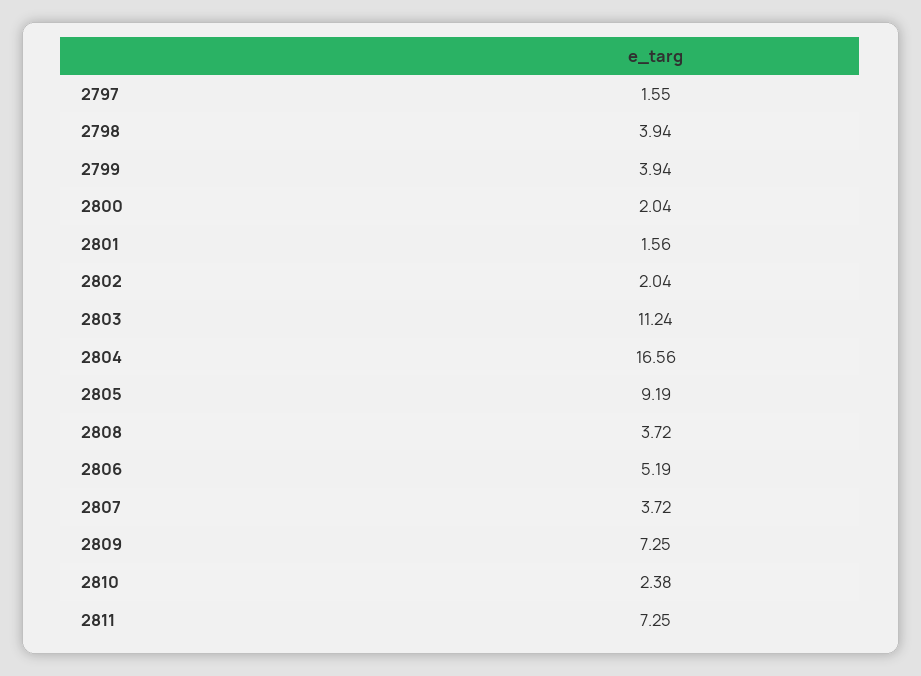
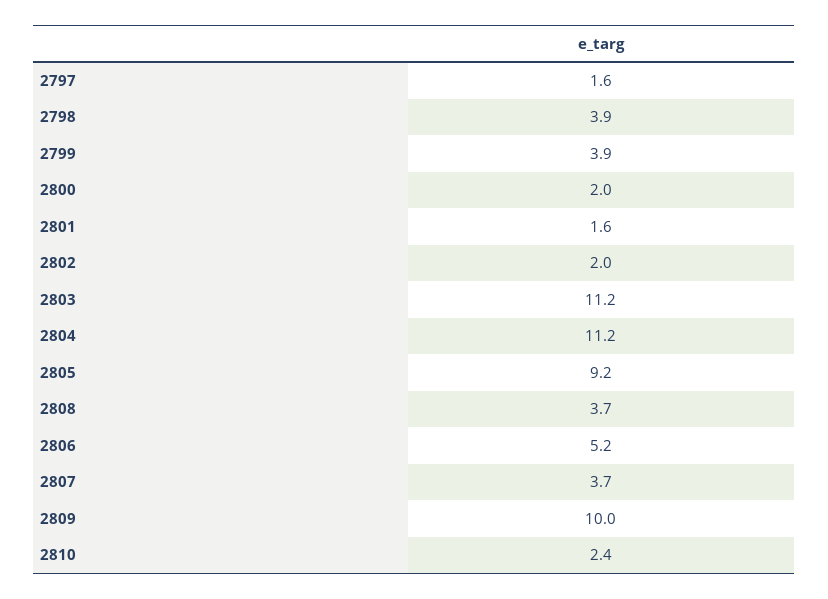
  {
    "2797": 1.55,
    "2798": 3.94,
    "2799": 3.94,
    "2800": 2.04,
    "2801": 1.56,
    "2802": 2.04,
    "2803": 11.24,
-   "2804": 16.56,
+   "2804": 11.2,
    "2805": 9.19,
    "2808": 3.72,
    "2806": 5.19,
    "2807": 3.72,
-   "2809": 7.25,
+   "2809": 10,
-   "2810": 2.38,
+   "2810": 2.38
-   "2811": 7.25
  }

